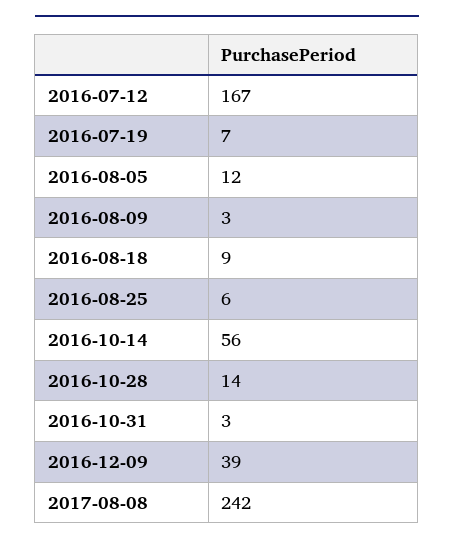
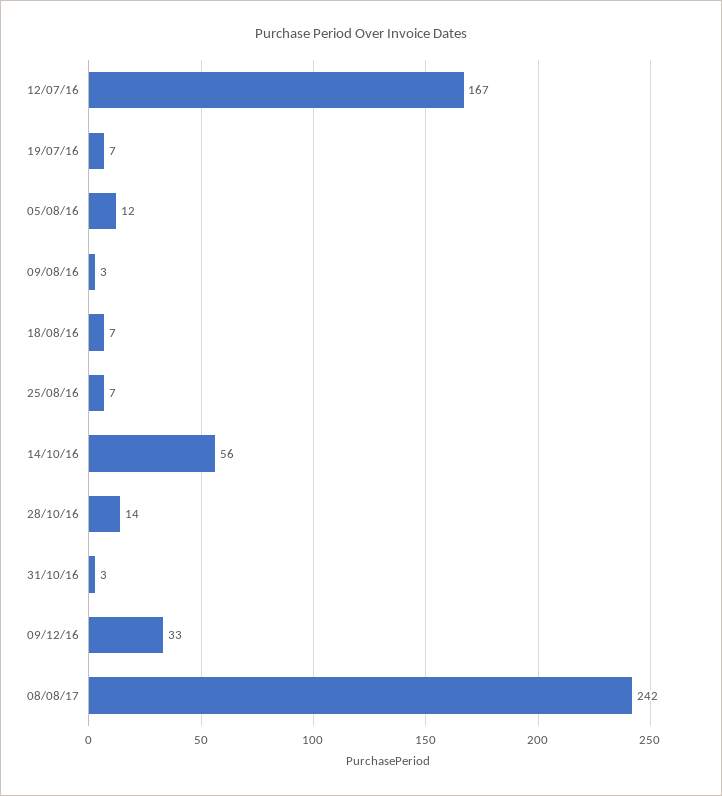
  {
    "2016-07-12": 167,
    "2016-07-19": 7,
    "2016-08-05": 12,
    "2016-08-09": 3,
-   "2016-08-18": 9,
+   "2016-08-18": 7,
-   "2016-08-25": 6,
+   "2016-08-25": 7,
    "2016-10-14": 56,
    "2016-10-28": 14,
    "2016-10-31": 3,
-   "2016-12-09": 39,
+   "2016-12-09": 33,
    "2017-08-08": 242
  }

